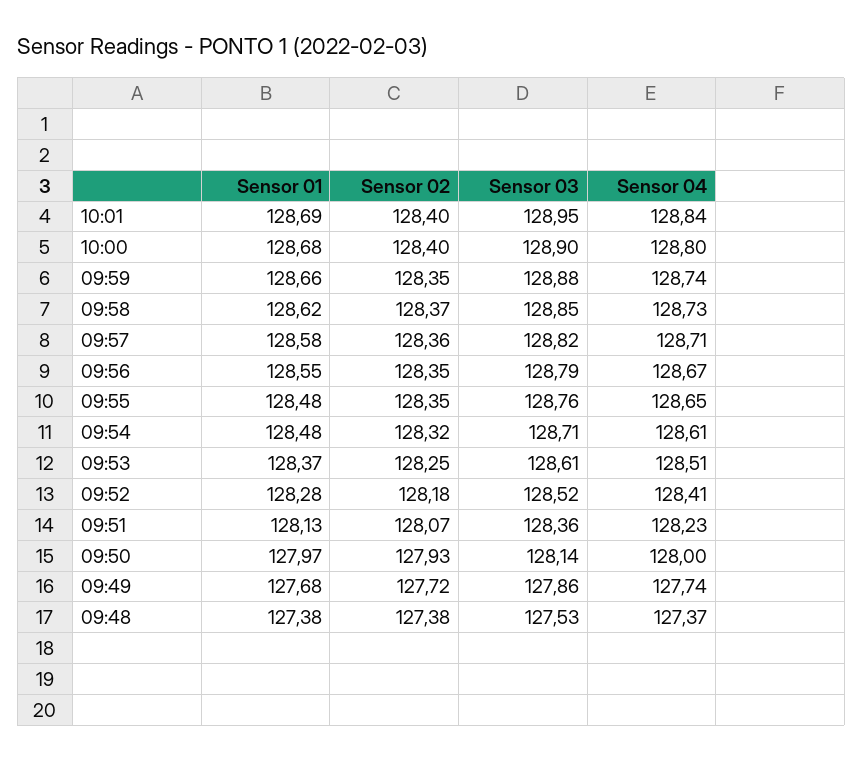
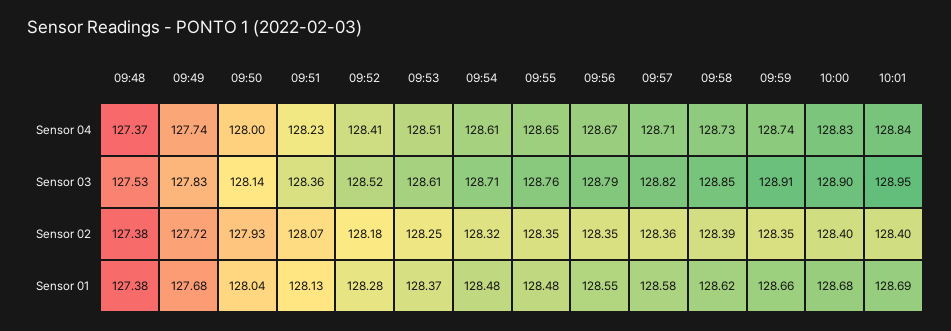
  {
    "Sensor 01": {
      "10:01": 128.69,
      "10:00": 128.68,
      "09:59": 128.66,
      "09:58": 128.62,
      "09:57": 128.58,
      "09:56": 128.55,
      "09:55": 128.48,
      "09:54": 128.48,
      "09:53": 128.37,
      "09:52": 128.28,
      "09:51": 128.13,
-     "09:50": 127.97,
+     "09:50": 128.04,
      "09:49": 127.68,
      "09:48": 127.38
    },
    "Sensor 02": {
      "10:01": 128.4,
      "10:00": 128.4,
      "09:59": 128.35,
-     "09:58": 128.37,
+     "09:58": 128.39,
      "09:57": 128.36,
      "09:56": 128.35,
      "09:55": 128.35,
      "09:54": 128.32,
      "09:53": 128.25,
      "09:52": 128.18,
      "09:51": 128.07,
      "09:50": 127.93,
      "09:49": 127.72,
      "09:48": 127.38
    },
    "Sensor 03": {
      "10:01": 128.95,
      "10:00": 128.9,
-     "09:59": 128.88,
+     "09:59": 128.91,
      "09:58": 128.85,
      "09:57": 128.82,
      "09:56": 128.79,
      "09:55": 128.76,
      "09:54": 128.71,
      "09:53": 128.61,
      "09:52": 128.52,
      "09:51": 128.36,
      "09:50": 128.14,
-     "09:49": 127.86,
+     "09:49": 127.83,
      "09:48": 127.53
    },
    "Sensor 04": {
      "10:01": 128.84,
-     "10:00": 128.8,
+     "10:00": 128.83,
      "09:59": 128.74,
      "09:58": 128.73,
      "09:57": 128.71,
      "09:56": 128.67,
      "09:55": 128.65,
      "09:54": 128.61,
      "09:53": 128.51,
      "09:52": 128.41,
      "09:51": 128.23,
      "09:50": 128,
      "09:49": 127.74,
      "09:48": 127.37
    }
  }

